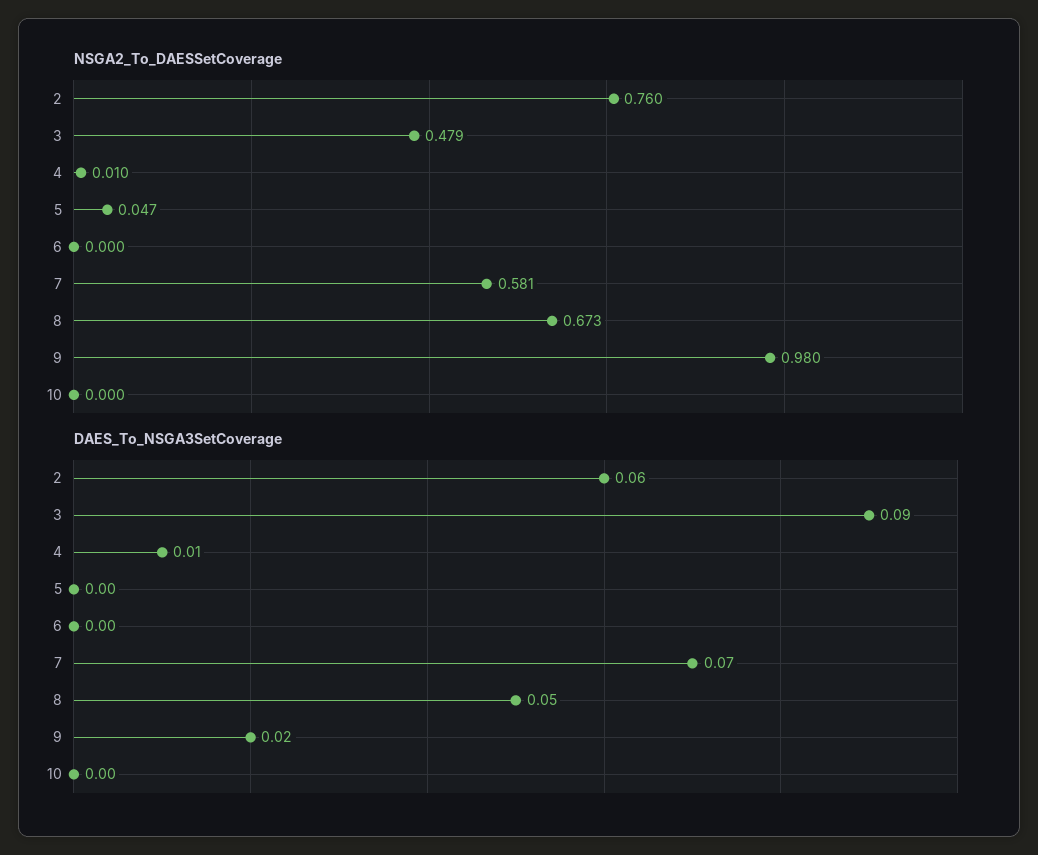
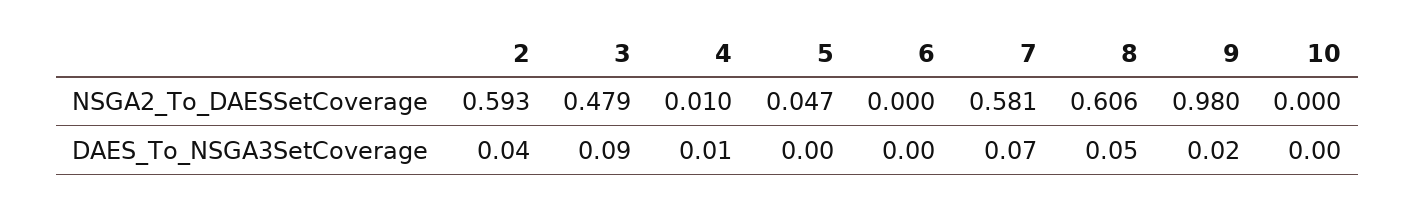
  {
    "NSGA2_To_DAESSetCoverage": {
-     "2": 0.76,
+     "2": 0.593,
      "3": 0.479,
      "4": 0.01,
      "5": 0.047,
      "6": 0,
      "7": 0.581,
-     "8": 0.673,
+     "8": 0.606,
      "9": 0.98,
      "10": 0
    },
    "DAES_To_NSGA3SetCoverage": {
-     "2": 0.06,
+     "2": 0.04,
      "3": 0.09,
      "4": 0.01,
      "5": 0,
      "6": 0,
      "7": 0.07,
      "8": 0.05,
      "9": 0.02,
      "10": 0
    }
  }

